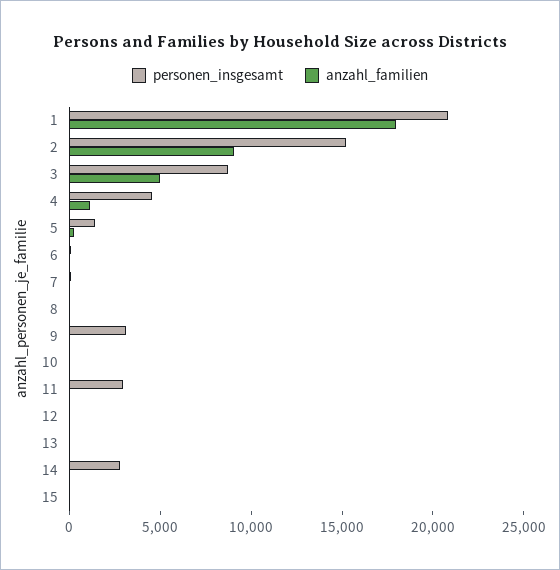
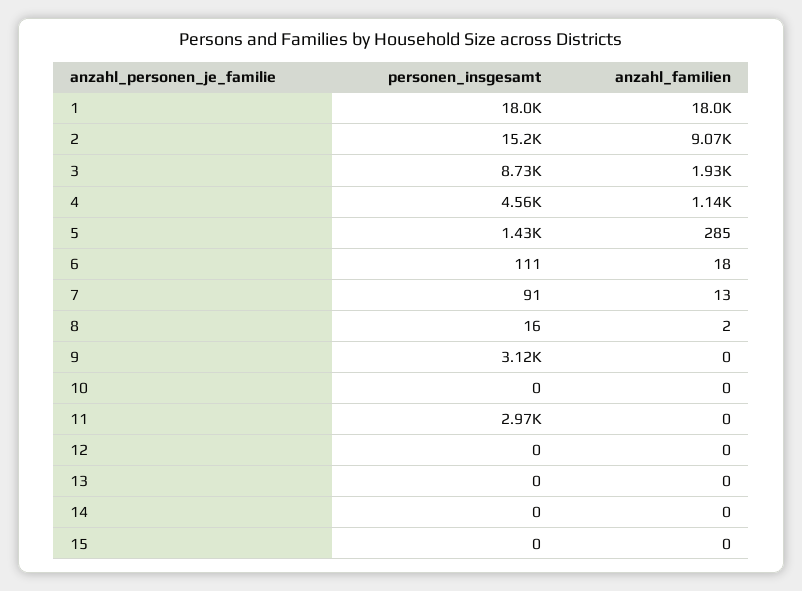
  {
    "personen_insgesamt": {
-     "1": 21000,
+     "1": 18000,
      "2": 15200,
      "3": 8730,
      "4": 4560,
      "5": 1430,
      "6": 111,
      "7": 91,
      "8": 16,
      "9": 3120,
      "10": 0,
      "11": 2970,
      "12": 0,
      "13": 0,
-     "14": 3000,
+     "14": 0,
      "15": 0
    },
    "anzahl_familien": {
      "1": 18000,
      "2": 9070,
-     "3": 5000,
+     "3": 1930,
      "4": 1140,
      "5": 285,
      "6": 18,
      "7": 13,
      "8": 2,
      "9": 0,
      "10": 0,
      "11": 0,
      "12": 0,
      "13": 0,
      "14": 0,
      "15": 0
    }
  }

